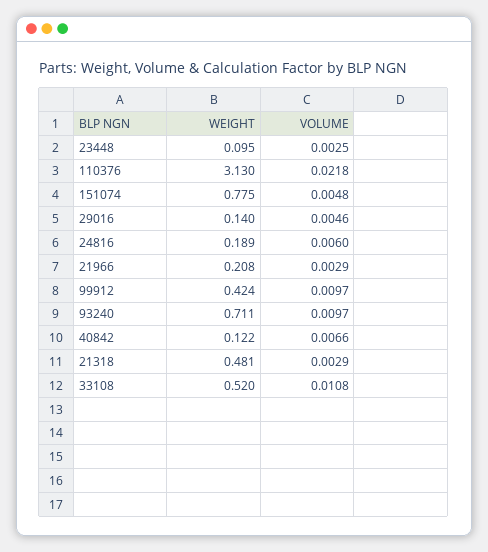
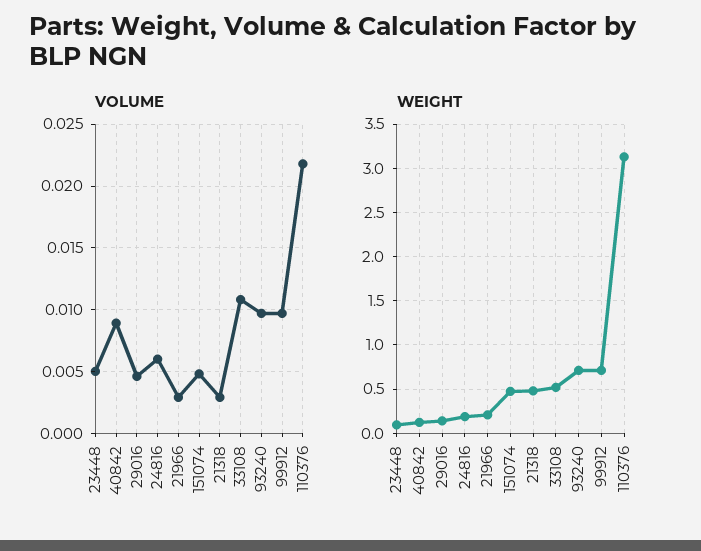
  {
    "WEIGHT": {
      "23448": 0.095,
      "110376": 3.13,
-     "151074": 0.775,
+     "151074": 0.5,
      "29016": 0.14,
      "24816": 0.189,
      "21966": 0.208,
-     "99912": 0.424,
+     "99912": 0.7,
      "93240": 0.711,
      "40842": 0.122,
      "21318": 0.481,
      "33108": 0.52
    },
    "VOLUME": {
-     "23448": 0.0025,
+     "23448": 0.005,
      "110376": 0.0218,
      "151074": 0.0048,
      "29016": 0.0046,
      "24816": 0.006,
      "21966": 0.0029,
      "99912": 0.0097,
      "93240": 0.0097,
-     "40842": 0.0066,
+     "40842": 0.009,
      "21318": 0.0029,
      "33108": 0.0108
    }
  }

